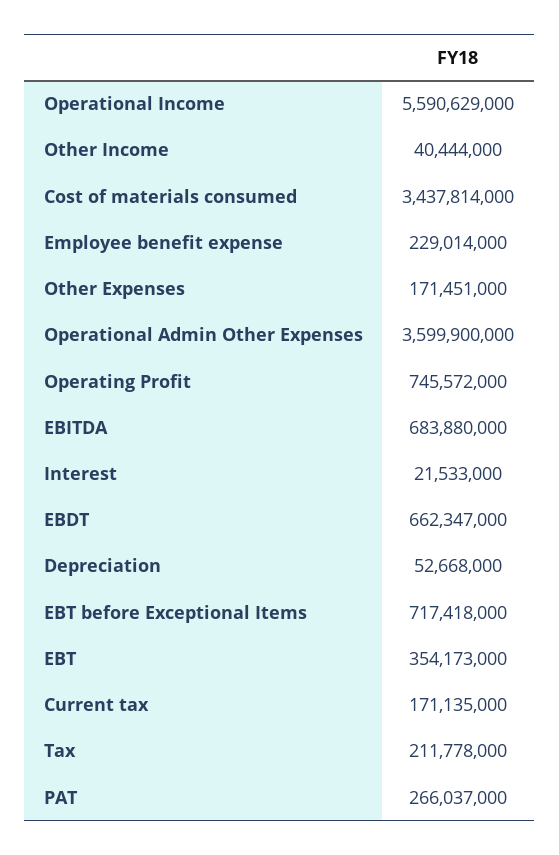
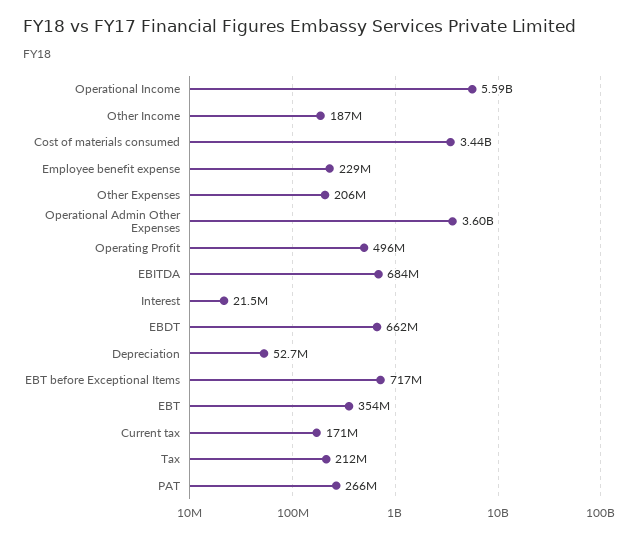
  {
    "Operational Income": 5590629000,
-   "Other Income": 40444000,
+   "Other Income": 187000000,
    "Cost of materials consumed": 3437814000,
    "Employee benefit expense": 229014000,
-   "Other Expenses": 171451000,
+   "Other Expenses": 206000000,
    "Operational Admin Other Expenses": 3599900000,
-   "Operating Profit": 745572000,
+   "Operating Profit": 496000000,
    "EBITDA": 683880000,
    "Interest": 21533000,
    "EBDT": 662347000,
    "Depreciation": 52668000,
    "EBT before Exceptional Items": 717418000,
    "EBT": 354173000,
    "Current tax": 171135000,
    "Tax": 211778000,
    "PAT": 266037000
  }

